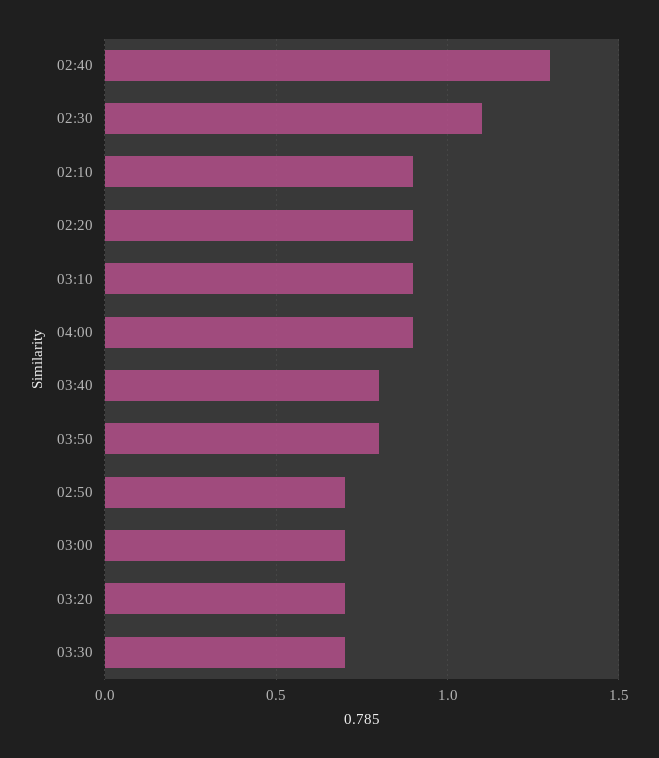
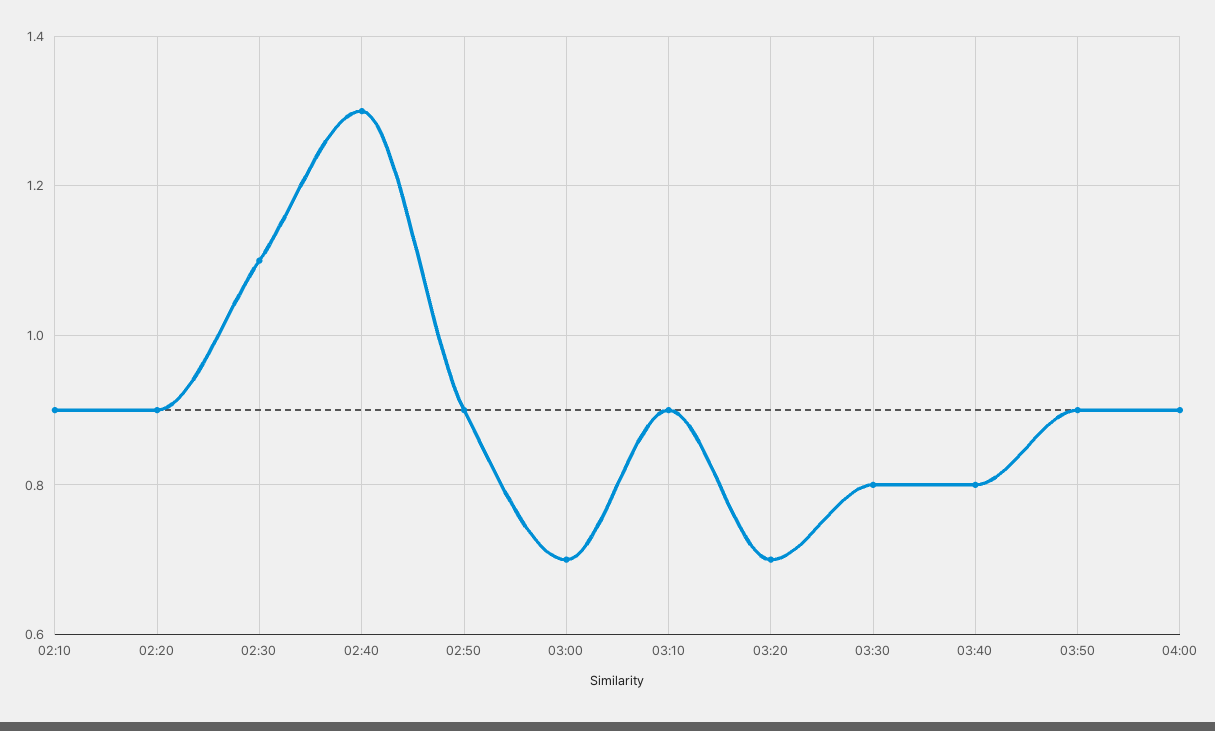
  {
    "02:40": 1.3,
    "02:30": 1.1,
    "02:10": 0.9,
    "02:20": 0.9,
    "03:10": 0.9,
    "04:00": 0.9,
    "03:40": 0.8,
-   "03:50": 0.8,
+   "03:50": 0.9,
-   "02:50": 0.7,
+   "02:50": 0.9,
    "03:00": 0.7,
    "03:20": 0.7,
-   "03:30": 0.7
+   "03:30": 0.8
  }

